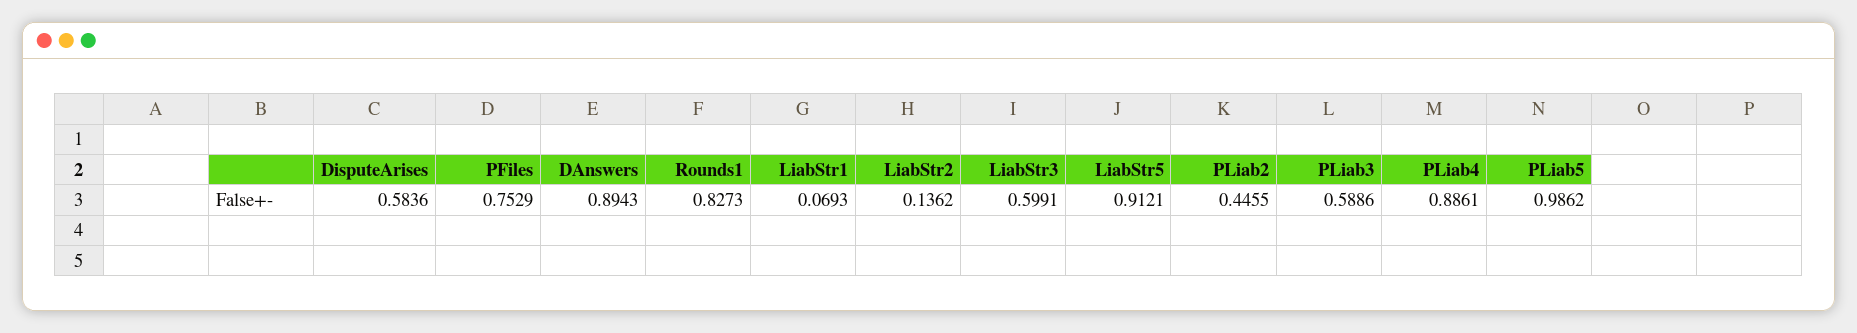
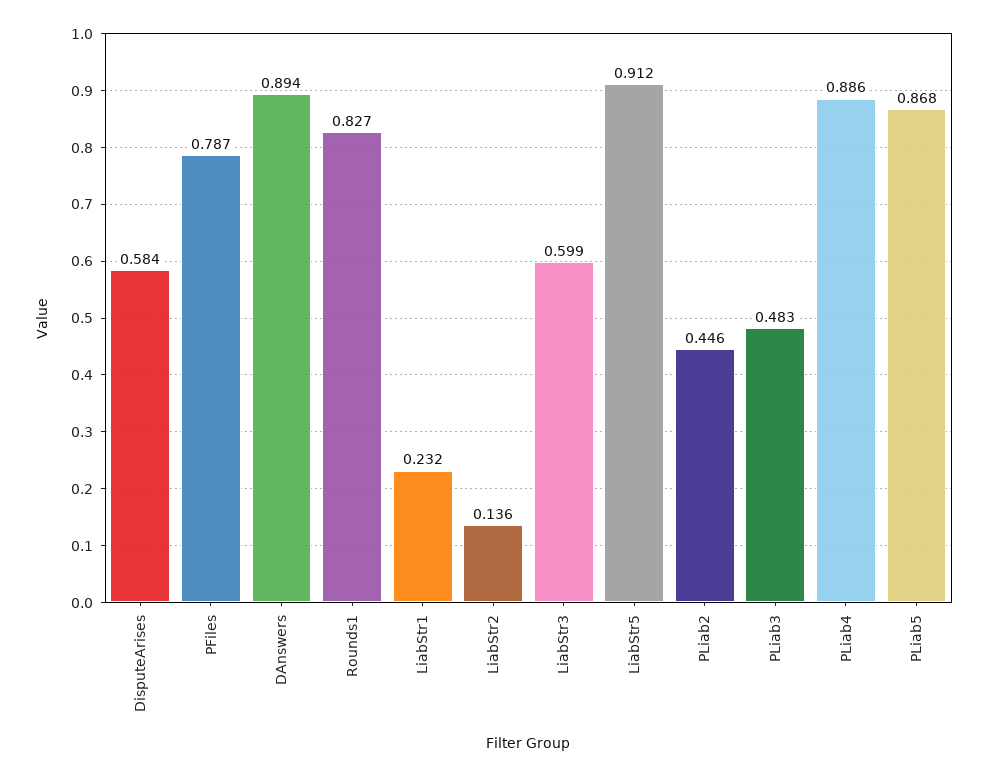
  {
    "DisputeArises": 0.5836,
-   "PFiles": 0.7529,
+   "PFiles": 0.787,
    "DAnswers": 0.8943,
    "Rounds1": 0.8273,
-   "LiabStr1": 0.0693,
+   "LiabStr1": 0.232,
    "LiabStr2": 0.1362,
    "LiabStr3": 0.5991,
    "LiabStr5": 0.9121,
    "PLiab2": 0.4455,
-   "PLiab3": 0.5886,
+   "PLiab3": 0.483,
    "PLiab4": 0.8861,
-   "PLiab5": 0.9862
+   "PLiab5": 0.868
  }

